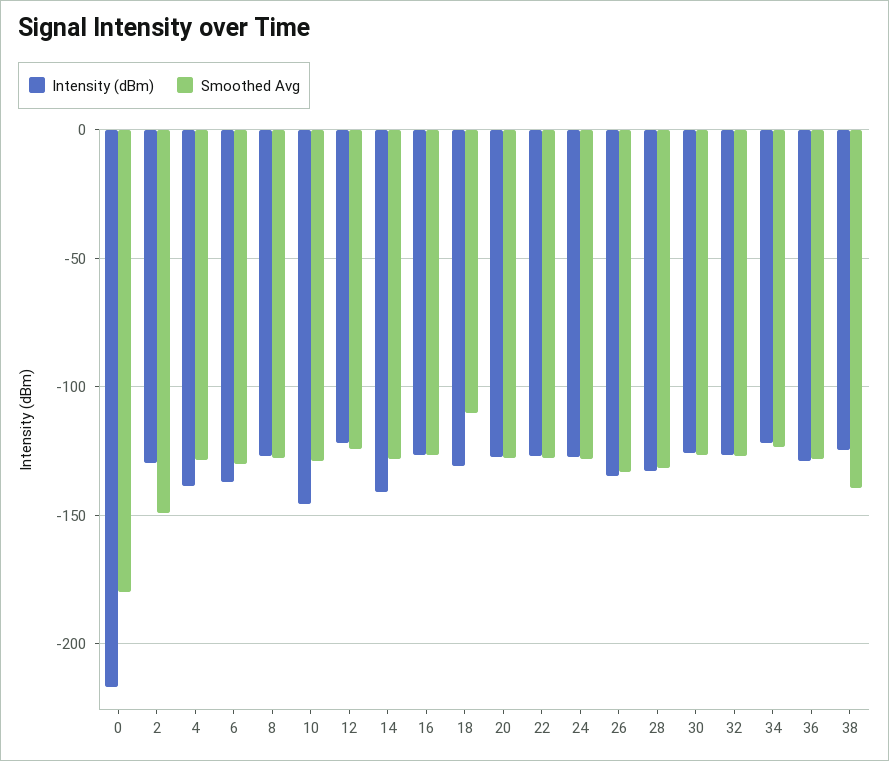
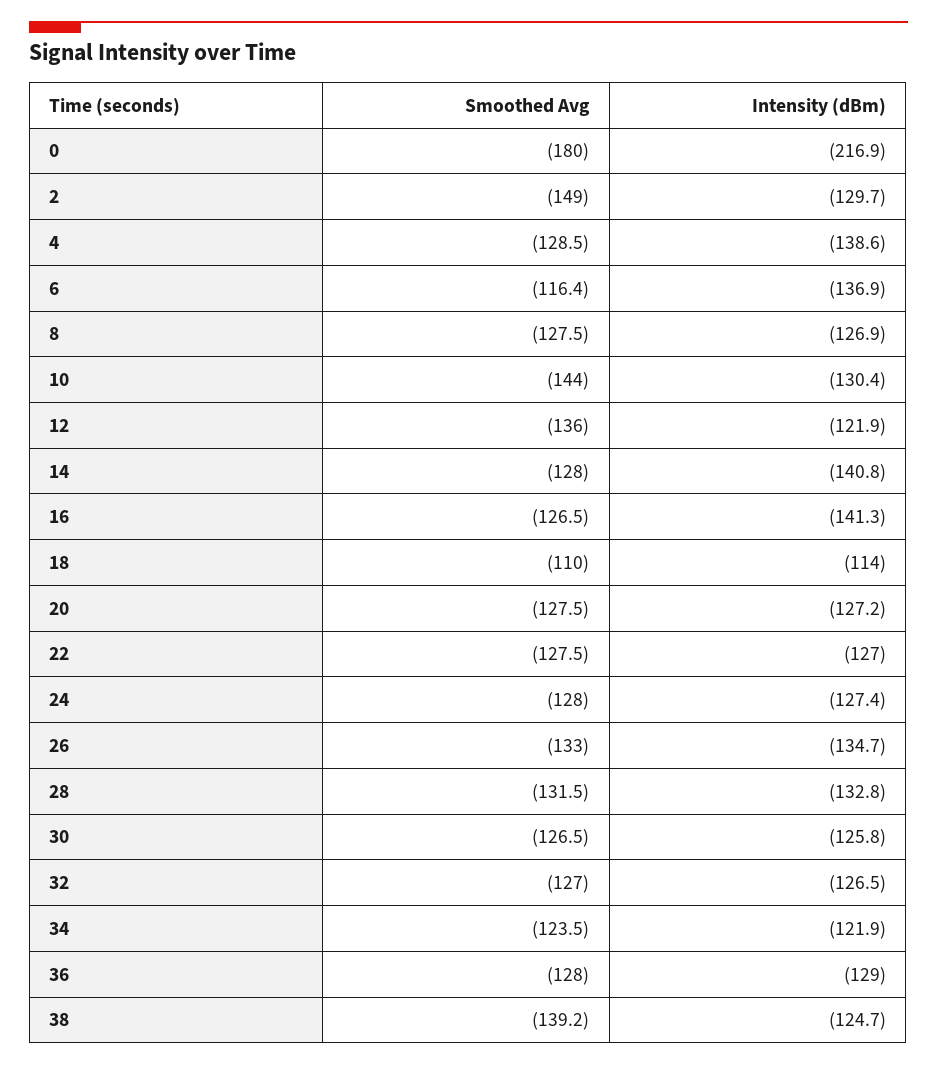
  {
    "Intensity (dBm)": {
      "0": -216.9,
      "2": -129.7,
      "4": -138.6,
      "6": -136.9,
      "8": -126.9,
-     "10": -145,
+     "10": -130.4,
      "12": -121.9,
      "14": -140.8,
-     "16": -125,
+     "16": -141.3,
-     "18": -130,
+     "18": -114,
      "20": -127.2,
      "22": -127,
      "24": -127.4,
      "26": -134.7,
      "28": -132.8,
      "30": -125.8,
      "32": -126.5,
      "34": -121.9,
      "36": -129,
      "38": -124.7
    },
    "Smoothed Avg": {
      "0": -180,
      "2": -149,
      "4": -128.5,
-     "6": -130,
+     "6": -116.4,
      "8": -127.5,
-     "10": -130,
+     "10": -144,
-     "12": -125,
+     "12": -136,
      "14": -128,
      "16": -126.5,
      "18": -110,
      "20": -127.5,
      "22": -127.5,
      "24": -128,
      "26": -133,
      "28": -131.5,
      "30": -126.5,
      "32": -127,
      "34": -123.5,
      "36": -128,
      "38": -139.2
    }
  }

